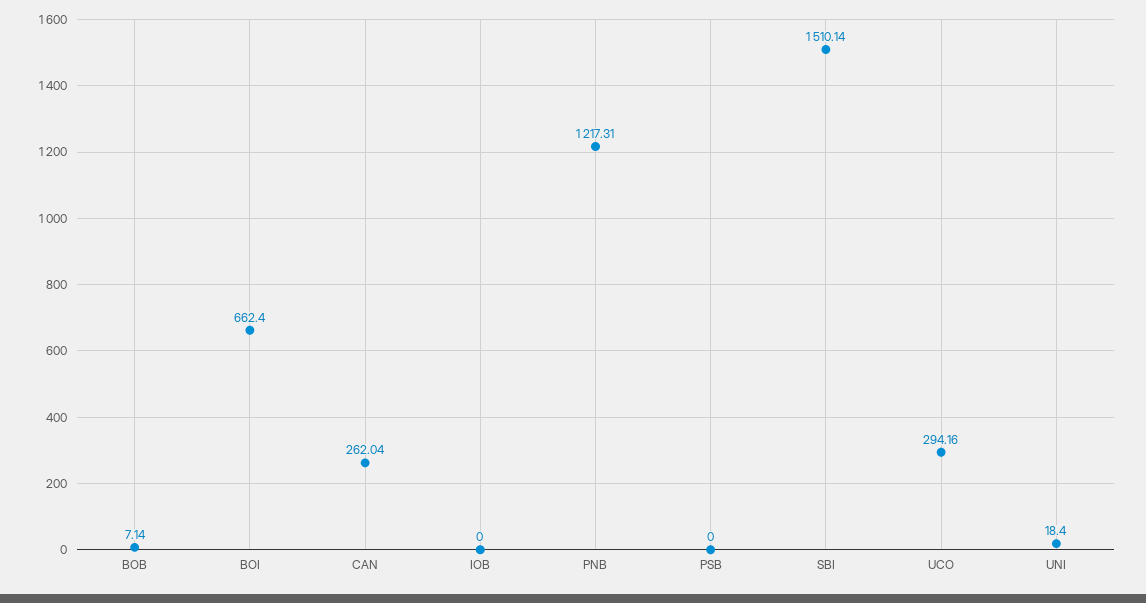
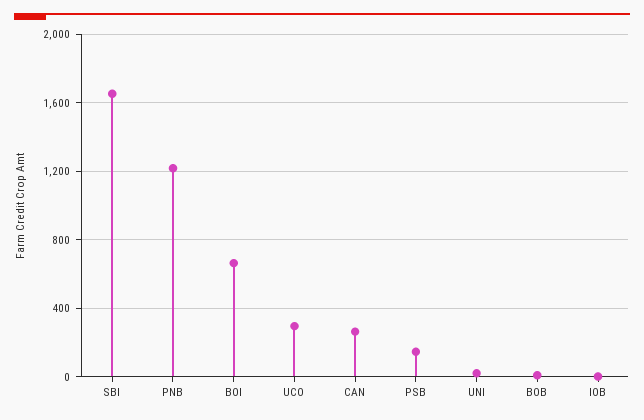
  {
    "BOB": 7.14,
    "BOI": 662.4,
    "CAN": 262.04,
    "IOB": 0,
    "PNB": 1217.31,
-   "PSB": 0,
+   "PSB": 150,
-   "SBI": 1510.14,
+   "SBI": 1650,
    "UCO": 294.16,
    "UNI": 18.4
  }

